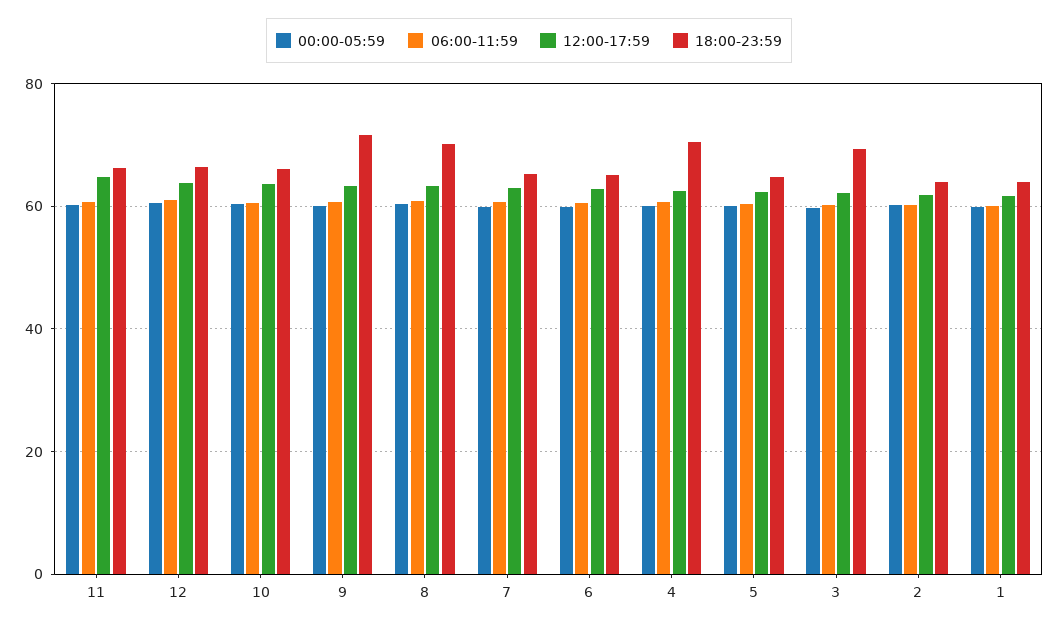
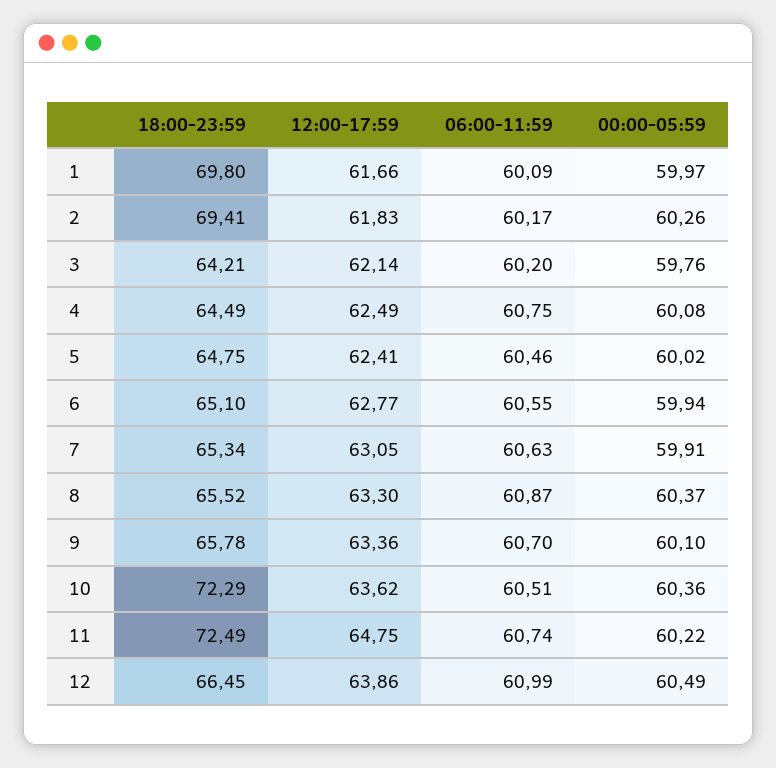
  {
    "00:00-05:59": {
      "11": 60.22,
      "12": 60.49,
      "10": 60.36,
      "9": 60.1,
      "8": 60.37,
      "7": 59.91,
      "6": 59.94,
      "4": 60.08,
      "5": 60.02,
      "3": 59.76,
      "2": 60.26,
      "1": 59.97
    },
    "06:00-11:59": {
      "11": 60.74,
      "12": 60.99,
      "10": 60.51,
      "9": 60.7,
      "8": 60.87,
      "7": 60.63,
      "6": 60.55,
      "4": 60.75,
      "5": 60.46,
      "3": 60.2,
      "2": 60.17,
      "1": 60.09
    },
    "12:00-17:59": {
      "11": 64.75,
      "12": 63.86,
      "10": 63.62,
      "9": 63.36,
      "8": 63.3,
      "7": 63.05,
      "6": 62.77,
      "4": 62.49,
      "5": 62.41,
      "3": 62.14,
      "2": 61.83,
      "1": 61.66
    },
    "18:00-23:59": {
-     "11": 66,
+     "11": 72.49,
      "12": 66.45,
-     "10": 66,
+     "10": 72.29,
-     "9": 72,
+     "9": 65.78,
-     "8": 70,
+     "8": 65.52,
      "7": 65.34,
      "6": 65.1,
-     "4": 70,
+     "4": 64.49,
      "5": 64.75,
-     "3": 70,
+     "3": 64.21,
-     "2": 64,
+     "2": 69.41,
-     "1": 64
+     "1": 69.8
    }
  }

